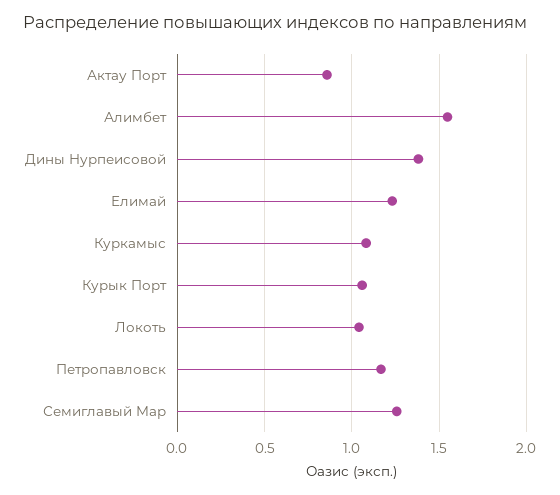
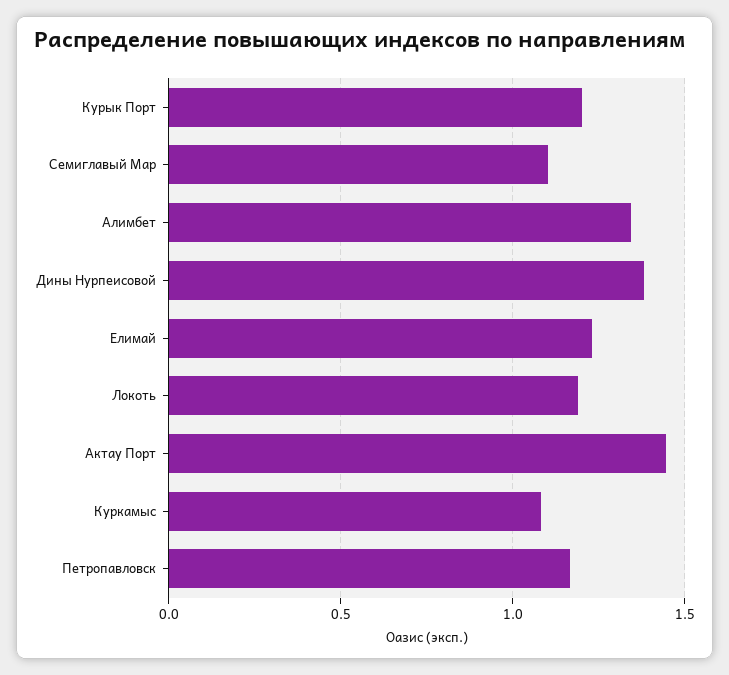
  {
-   "Актау Порт": 0.85,
+   "Актау Порт": 1.45,
-   "Алимбет": 1.55,
+   "Алимбет": 1.35,
    "Дины Нурпеисовой": 1.4,
    "Елимай": 1.25,
    "Куркамыс": 1.1,
-   "Курык Порт": 1.05,
+   "Курык Порт": 1.2,
-   "Локоть": 1.05,
+   "Локоть": 1.2,
    "Петропавловск": 1.15,
-   "Семиглавый Мар": 1.25
+   "Семиглавый Мар": 1.1
  }

